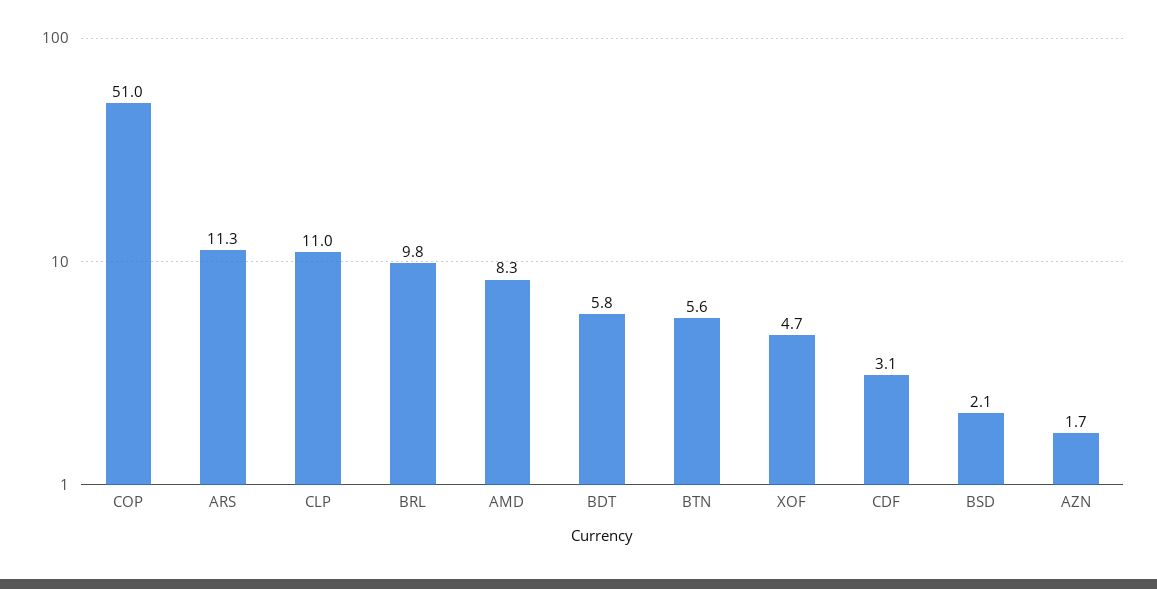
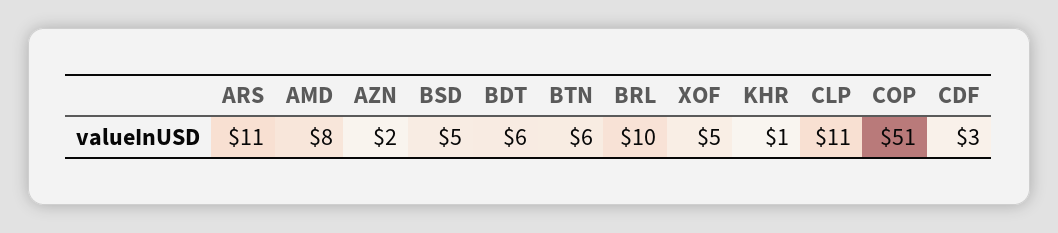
  {
    "COP": 51,
    "ARS": 11.3,
    "CLP": 11,
    "BRL": 9.8,
    "AMD": 8.3,
    "BDT": 5.8,
    "BTN": 5.6,
    "XOF": 4.7,
    "CDF": 3.1,
-   "BSD": 2.1,
+   "BSD": 5,
-   "AZN": 1.7
+   "AZN": 1.7,
+   "KHR": 1
  }

